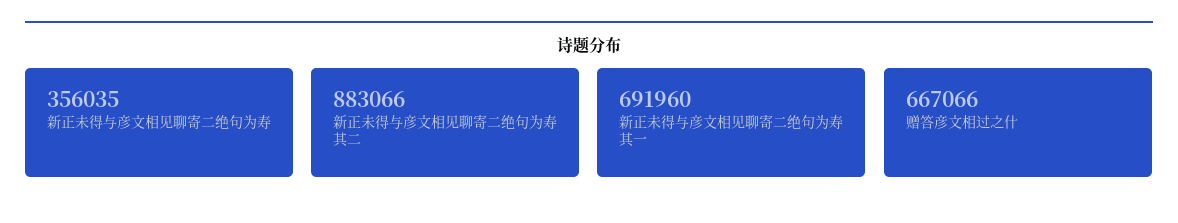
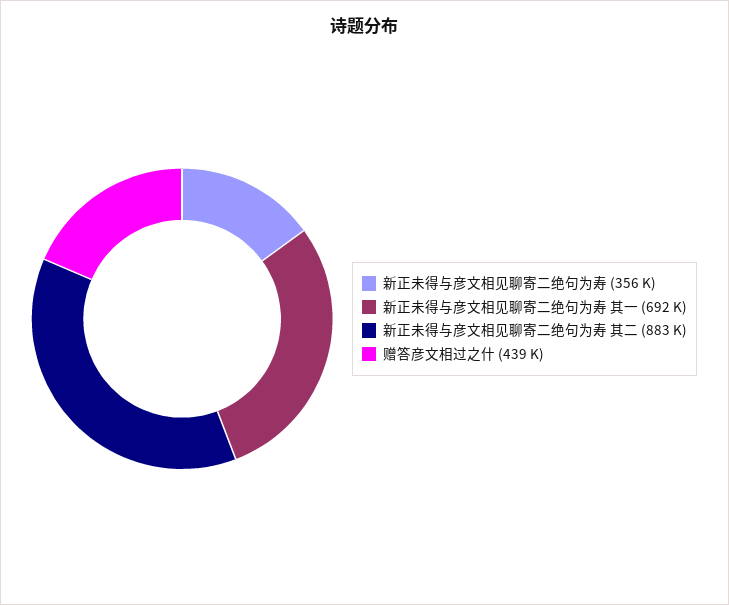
  {
    "新正未得与彦文相见聊寄二绝句为寿": 356035,
    "新正未得与彦文相见聊寄二绝句为寿 其二": 883066,
    "新正未得与彦文相见聊寄二绝句为寿 其一": 691960,
-   "赠答彦文相过之什": 667066
+   "赠答彦文相过之什": 439000
  }

